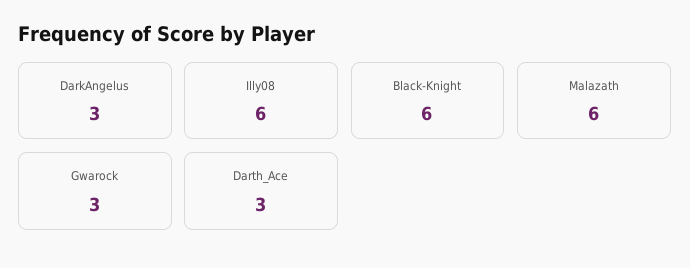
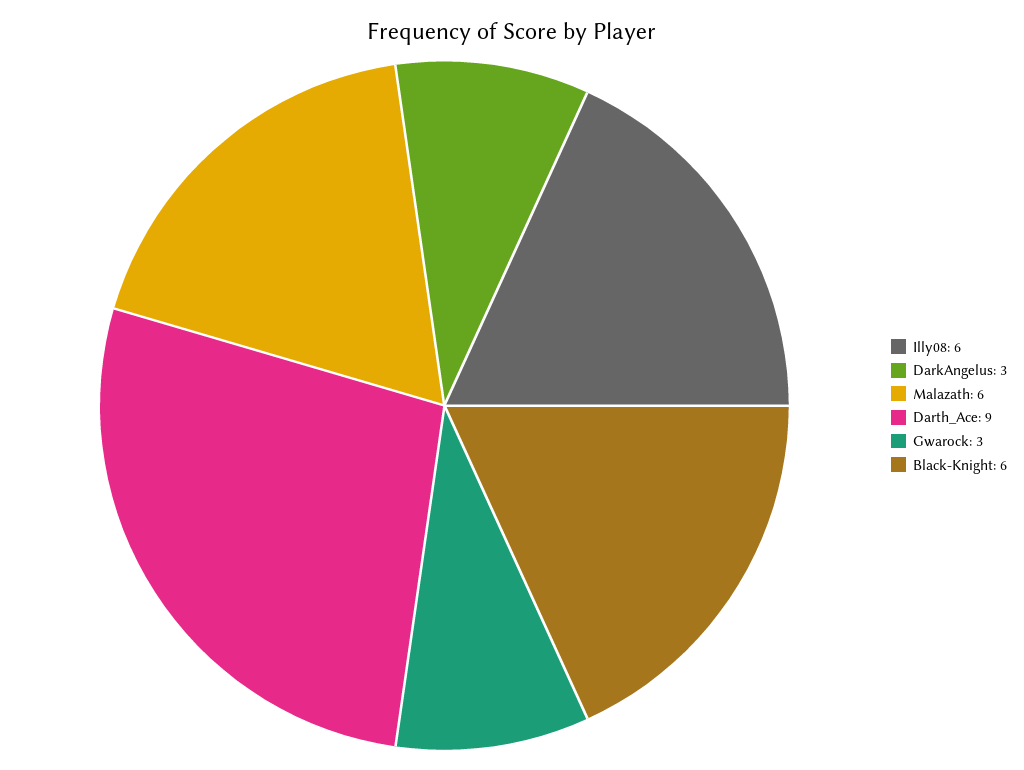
  {
    "DarkAngelus": 3,
    "Illy08": 6,
    "Black-Knight": 6,
    "Malazath": 6,
    "Gwarock": 3,
-   "Darth_Ace": 3
+   "Darth_Ace": 9
  }

